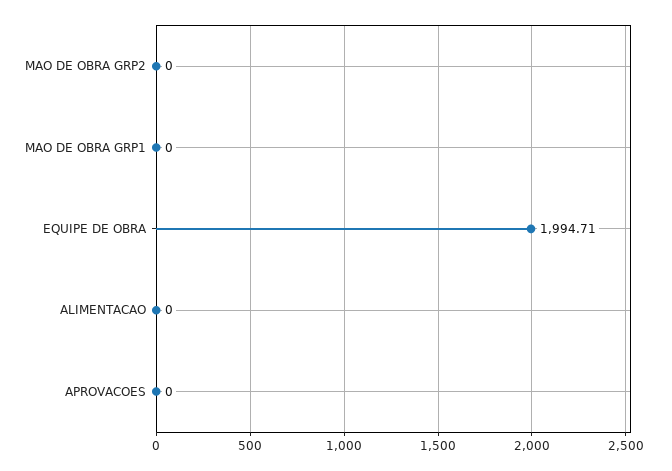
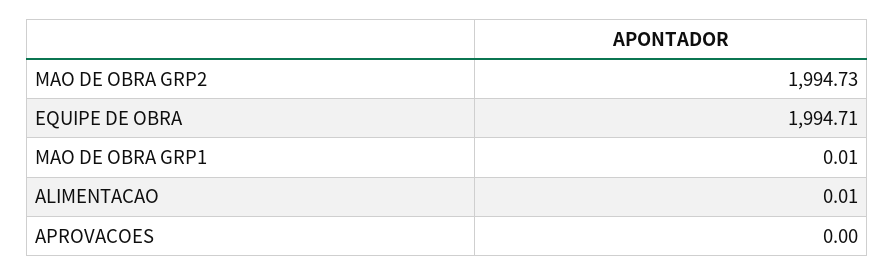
  {
-   "MAO DE OBRA GRP2": 0,
+   "MAO DE OBRA GRP2": 1994.73,
-   "MAO DE OBRA GRP1": 0,
+   "MAO DE OBRA GRP1": 0.01,
    "EQUIPE DE OBRA": 1994.71,
-   "ALIMENTACAO": 0,
+   "ALIMENTACAO": 0.01,
    "APROVACOES": 0
  }

